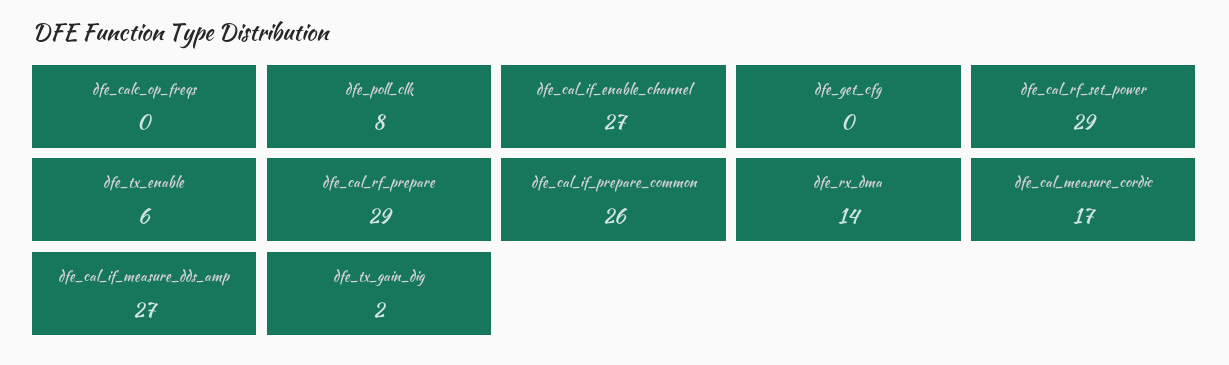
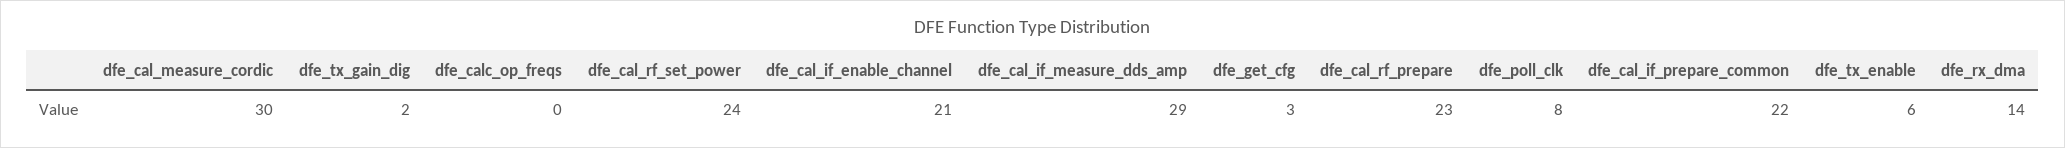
  {
    "dfe_calc_op_freqs": 0,
    "dfe_poll_clk": 8,
-   "dfe_cal_if_enable_channel": 27,
+   "dfe_cal_if_enable_channel": 21,
-   "dfe_get_cfg": 0,
+   "dfe_get_cfg": 3,
-   "dfe_cal_rf_set_power": 29,
+   "dfe_cal_rf_set_power": 24,
    "dfe_tx_enable": 6,
-   "dfe_cal_rf_prepare": 29,
+   "dfe_cal_rf_prepare": 23,
-   "dfe_cal_if_prepare_common": 26,
+   "dfe_cal_if_prepare_common": 22,
    "dfe_rx_dma": 14,
-   "dfe_cal_measure_cordic": 17,
+   "dfe_cal_measure_cordic": 30,
-   "dfe_cal_if_measure_dds_amp": 27,
+   "dfe_cal_if_measure_dds_amp": 29,
    "dfe_tx_gain_dig": 2
  }

